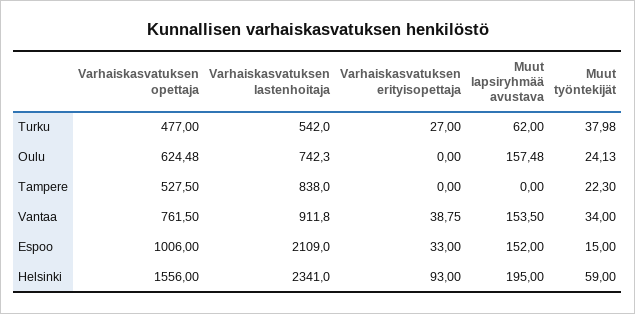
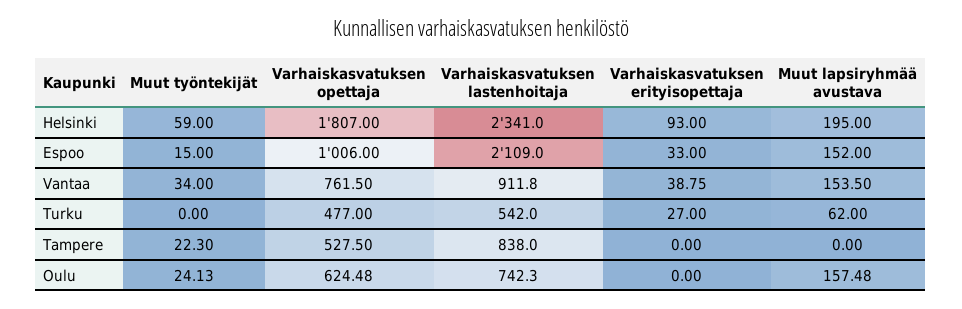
  {
    "Varhaiskasvatuksen opettaja": {
      "Turku": 477,
      "Oulu": 624.48,
      "Tampere": 527.5,
      "Vantaa": 761.5,
      "Espoo": 1006,
-     "Helsinki": 1556
+     "Helsinki": 1807
    },
    "Varhaiskasvatuksen lastenhoitaja": {
      "Turku": 542,
      "Oulu": 742.3,
      "Tampere": 838,
      "Vantaa": 911.8,
      "Espoo": 2109,
      "Helsinki": 2341
    },
    "Varhaiskasvatuksen erityisopettaja": {
      "Turku": 27,
      "Oulu": 0,
      "Tampere": 0,
      "Vantaa": 38.75,
      "Espoo": 33,
      "Helsinki": 93
    },
    "Muut lapsiryhmää avustava": {
      "Turku": 62,
      "Oulu": 157.48,
      "Tampere": 0,
      "Vantaa": 153.5,
      "Espoo": 152,
      "Helsinki": 195
    },
    "Muut työntekijät": {
-     "Turku": 37.98,
+     "Turku": 0,
      "Oulu": 24.13,
      "Tampere": 22.3,
      "Vantaa": 34,
      "Espoo": 15,
      "Helsinki": 59
    }
  }

